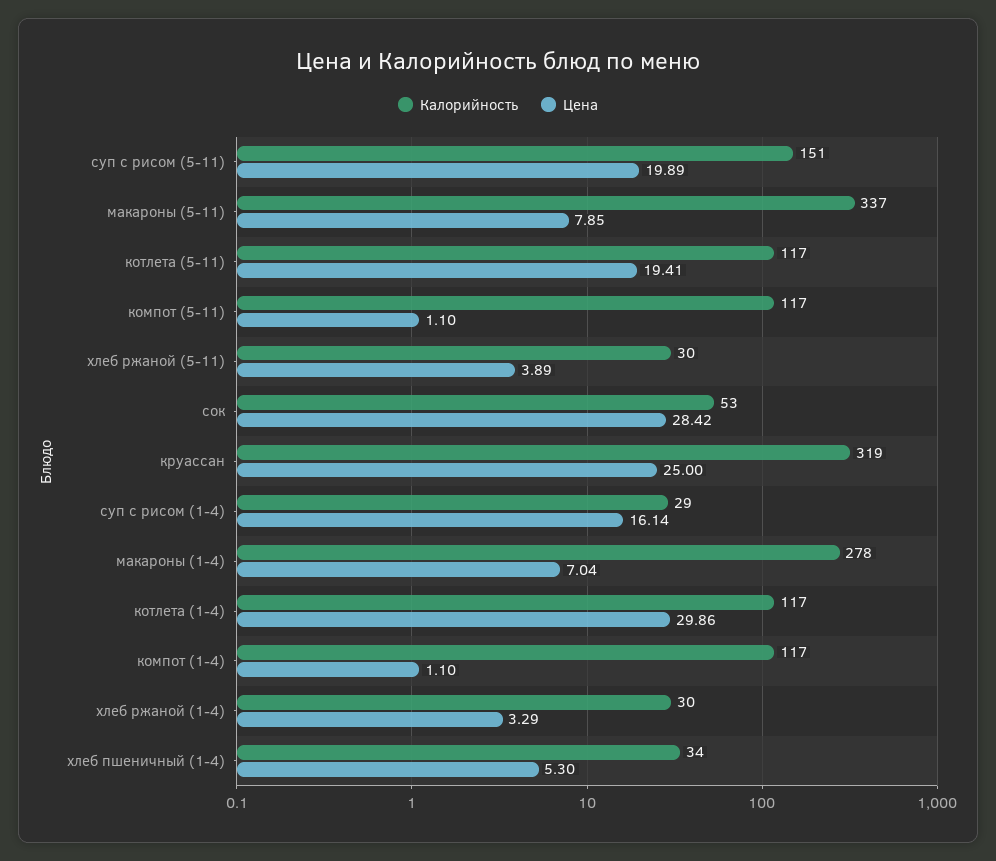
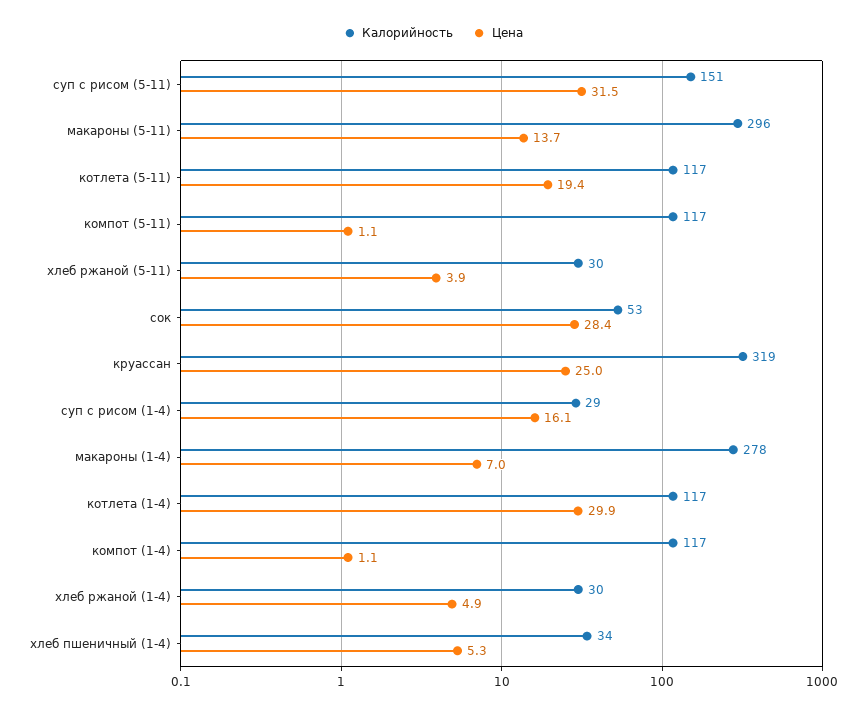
  {
    "Калорийность": {
      "суп с рисом (5-11)": 151,
-     "макароны (5-11)": 337,
+     "макароны (5-11)": 296,
      "котлета (5-11)": 117,
      "компот (5-11)": 117,
      "хлеб ржаной (5-11)": 30,
      "сок": 53,
      "круассан": 319,
      "суп с рисом (1-4)": 29,
      "макароны (1-4)": 278,
      "котлета (1-4)": 117,
      "компот (1-4)": 117,
      "хлеб ржаной (1-4)": 30,
      "хлеб пшеничный (1-4)": 34
    },
    "Цена": {
-     "суп с рисом (5-11)": 19.89,
+     "суп с рисом (5-11)": 31.5,
-     "макароны (5-11)": 7.85,
+     "макароны (5-11)": 13.7,
      "котлета (5-11)": 19.41,
      "компот (5-11)": 1.1,
      "хлеб ржаной (5-11)": 3.89,
      "сок": 28.42,
      "круассан": 25,
      "суп с рисом (1-4)": 16.14,
      "макароны (1-4)": 7.04,
      "котлета (1-4)": 29.86,
      "компот (1-4)": 1.1,
-     "хлеб ржаной (1-4)": 3.29,
+     "хлеб ржаной (1-4)": 4.9,
      "хлеб пшеничный (1-4)": 5.3
    }
  }

